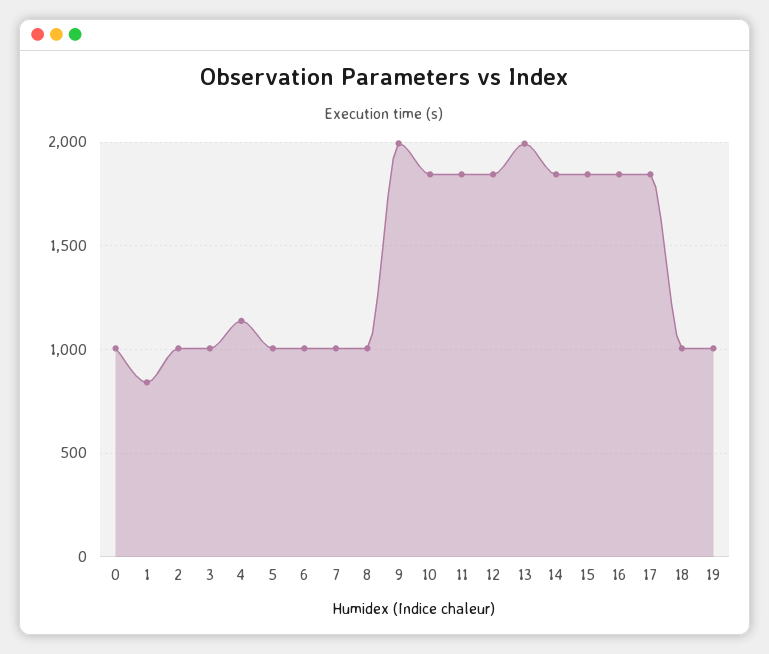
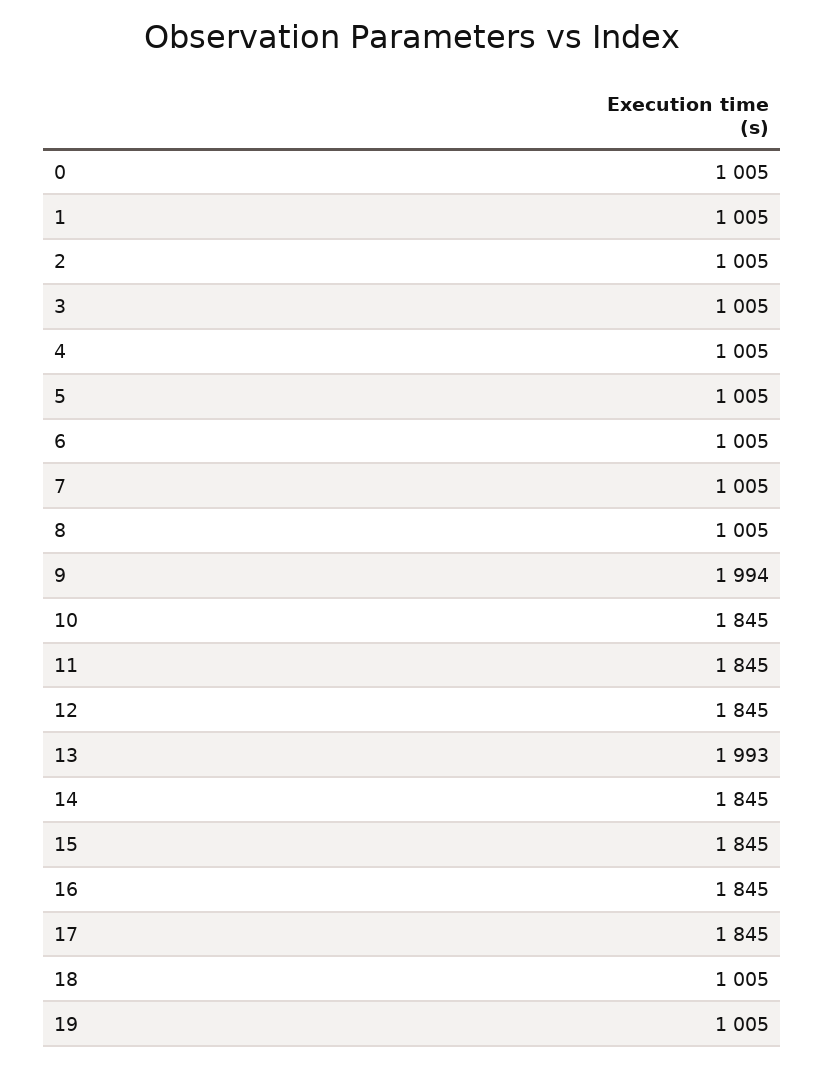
  {
    "0": 1005,
-   "1": 850,
+   "1": 1005,
    "2": 1005,
    "3": 1005,
-   "4": 1150,
+   "4": 1005,
    "5": 1005,
    "6": 1005,
    "7": 1005,
    "8": 1005,
    "9": 1994,
    "10": 1845,
    "11": 1845,
    "12": 1845,
    "13": 1993,
    "14": 1845,
    "15": 1845,
    "16": 1845,
    "17": 1845,
    "18": 1005,
    "19": 1005
  }

